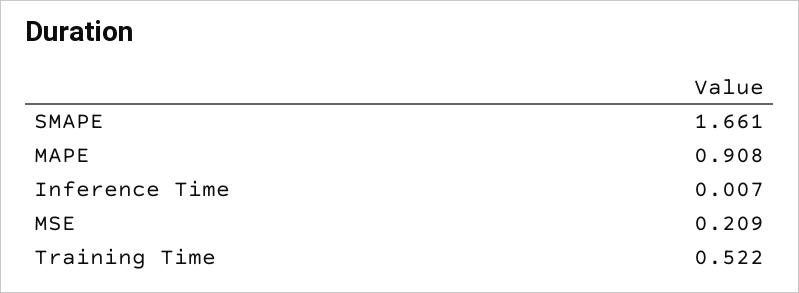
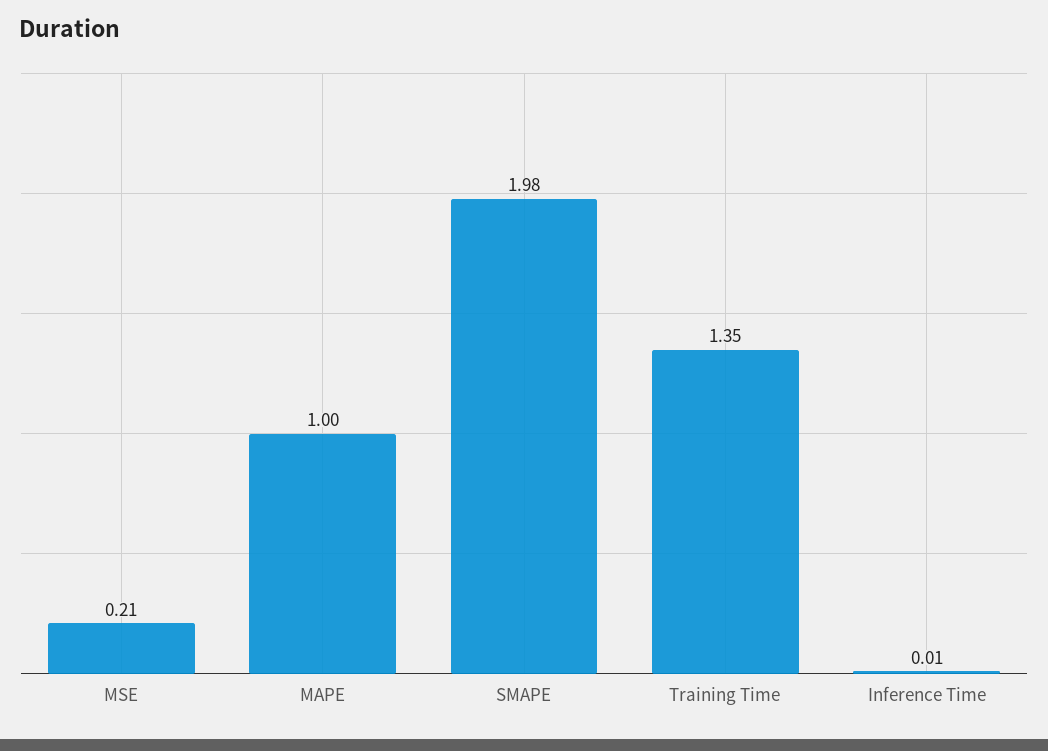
  {
-   "SMAPE": 1.661,
+   "SMAPE": 1.98,
-   "MAPE": 0.908,
+   "MAPE": 1,
    "Inference Time": 0.007,
    "MSE": 0.209,
-   "Training Time": 0.522
+   "Training Time": 1.35
  }

